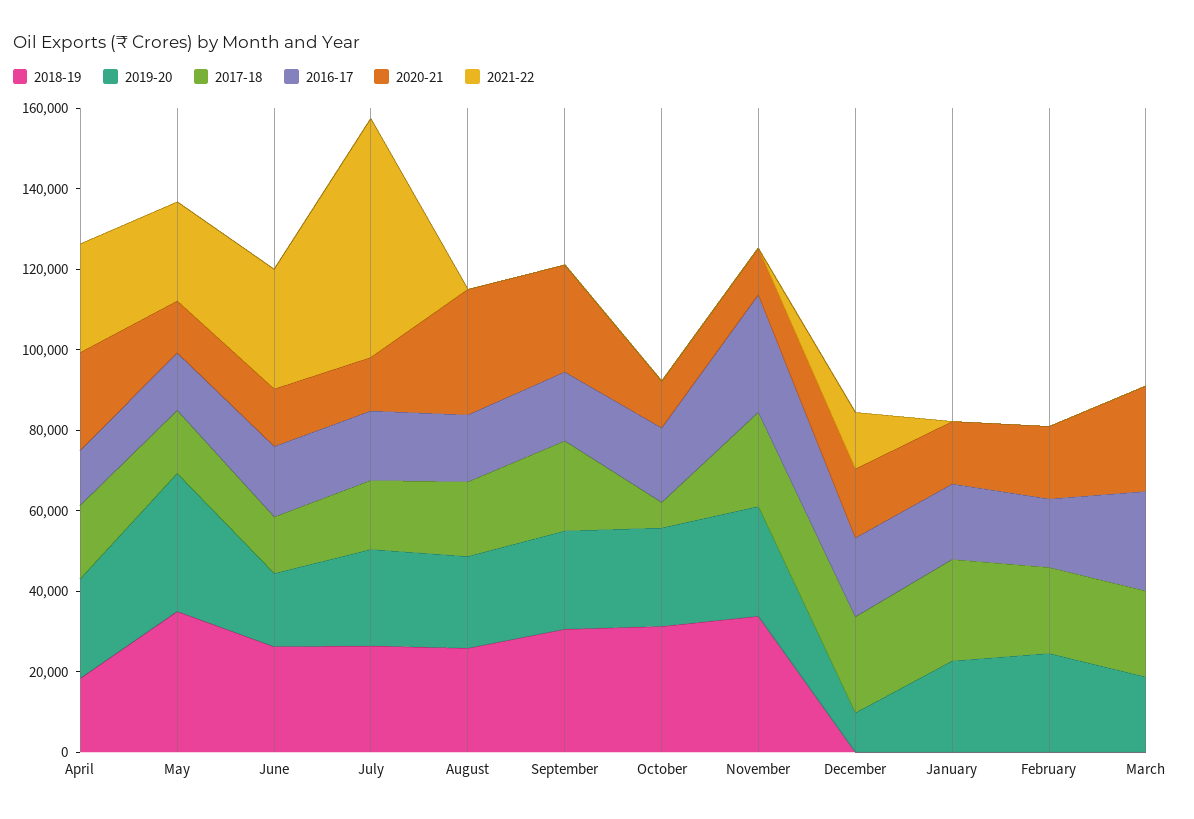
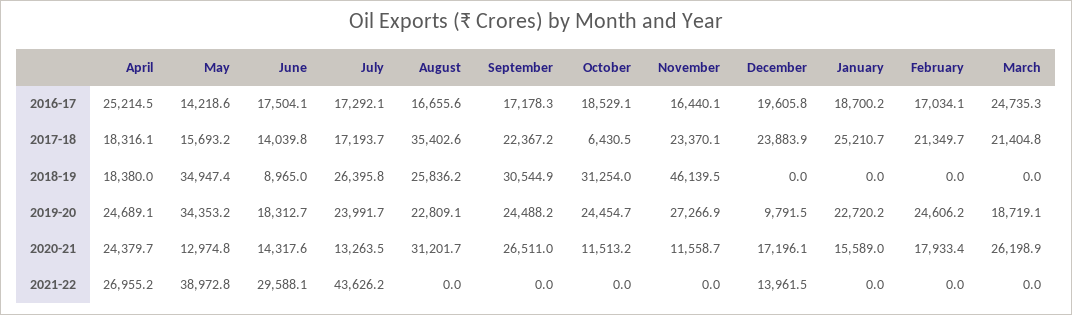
  {
    "2018-19": {
      "April": 18380,
      "May": 34947.4,
-     "June": 25000,
+     "June": 8965,
      "July": 26395.8,
      "August": 25836.2,
      "September": 30544.9,
      "October": 31254,
-     "November": 35000,
+     "November": 46139.5,
      "December": 0,
      "January": 0,
      "February": 0,
      "March": 0
    },
    "2019-20": {
      "April": 24689.1,
      "May": 34353.2,
      "June": 18312.7,
      "July": 23991.7,
      "August": 22809.1,
      "September": 24488.2,
      "October": 24454.7,
      "November": 27266.9,
      "December": 9791.5,
      "January": 22720.2,
      "February": 24606.2,
      "March": 18719.1
    },
    "2017-18": {
      "April": 18316.1,
      "May": 15693.2,
      "June": 14039.8,
      "July": 17193.7,
-     "August": 20000,
+     "August": 35402.6,
      "September": 22367.2,
      "October": 6430.5,
      "November": 23370.1,
      "December": 23883.9,
      "January": 25210.7,
      "February": 21349.7,
      "March": 21404.8
    },
    "2016-17": {
-     "April": 15000,
+     "April": 25214.5,
      "May": 14218.6,
      "June": 17504.1,
      "July": 17292.1,
      "August": 16655.6,
      "September": 17178.3,
      "October": 18529.1,
-     "November": 30000,
+     "November": 16440.1,
      "December": 19605.8,
      "January": 18700.2,
      "February": 17034.1,
      "March": 24735.3
    },
    "2020-21": {
      "April": 24379.7,
      "May": 12974.8,
      "June": 14317.6,
      "July": 13263.5,
      "August": 31201.7,
      "September": 26511,
      "October": 11513.2,
      "November": 11558.7,
      "December": 17196.1,
      "January": 15589,
      "February": 17933.4,
      "March": 26198.9
    },
    "2021-22": {
      "April": 26955.2,
-     "May": 25000,
+     "May": 38972.8,
      "June": 29588.1,
-     "July": 60000,
+     "July": 43626.2,
      "August": 0,
      "September": 0,
      "October": 0,
      "November": 0,
      "December": 13961.5,
      "January": 0,
      "February": 0,
      "March": 0
    }
  }

